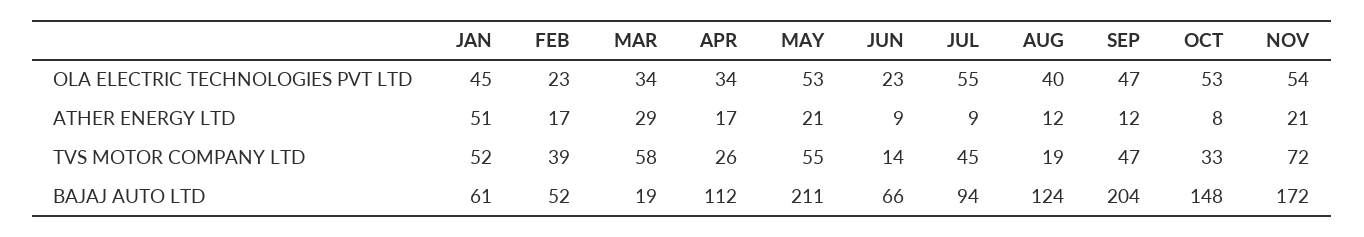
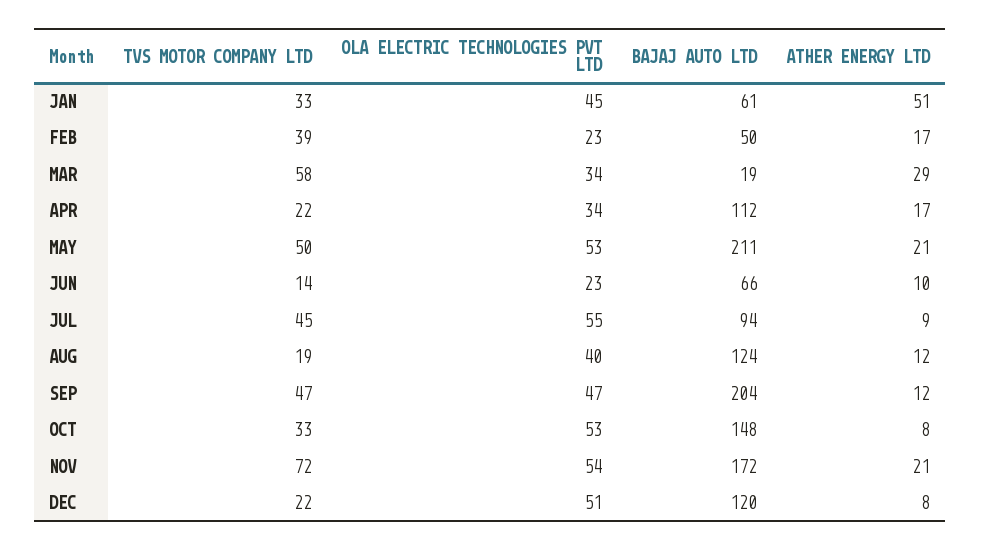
  {
    "JAN": {
      "OLA ELECTRIC TECHNOLOGIES PVT LTD": 45,
      "ATHER ENERGY LTD": 51,
-     "TVS MOTOR COMPANY LTD": 52,
+     "TVS MOTOR COMPANY LTD": 33,
      "BAJAJ AUTO LTD": 61
    },
    "FEB": {
      "OLA ELECTRIC TECHNOLOGIES PVT LTD": 23,
      "ATHER ENERGY LTD": 17,
      "TVS MOTOR COMPANY LTD": 39,
-     "BAJAJ AUTO LTD": 52
+     "BAJAJ AUTO LTD": 50
    },
    "MAR": {
      "OLA ELECTRIC TECHNOLOGIES PVT LTD": 34,
      "ATHER ENERGY LTD": 29,
      "TVS MOTOR COMPANY LTD": 58,
      "BAJAJ AUTO LTD": 19
    },
    "APR": {
      "OLA ELECTRIC TECHNOLOGIES PVT LTD": 34,
      "ATHER ENERGY LTD": 17,
-     "TVS MOTOR COMPANY LTD": 26,
+     "TVS MOTOR COMPANY LTD": 22,
      "BAJAJ AUTO LTD": 112
    },
    "MAY": {
      "OLA ELECTRIC TECHNOLOGIES PVT LTD": 53,
      "ATHER ENERGY LTD": 21,
-     "TVS MOTOR COMPANY LTD": 55,
+     "TVS MOTOR COMPANY LTD": 50,
      "BAJAJ AUTO LTD": 211
    },
    "JUN": {
      "OLA ELECTRIC TECHNOLOGIES PVT LTD": 23,
-     "ATHER ENERGY LTD": 9,
+     "ATHER ENERGY LTD": 10,
      "TVS MOTOR COMPANY LTD": 14,
      "BAJAJ AUTO LTD": 66
    },
    "JUL": {
      "OLA ELECTRIC TECHNOLOGIES PVT LTD": 55,
      "ATHER ENERGY LTD": 9,
      "TVS MOTOR COMPANY LTD": 45,
      "BAJAJ AUTO LTD": 94
    },
    "AUG": {
      "OLA ELECTRIC TECHNOLOGIES PVT LTD": 40,
      "ATHER ENERGY LTD": 12,
      "TVS MOTOR COMPANY LTD": 19,
      "BAJAJ AUTO LTD": 124
    },
    "SEP": {
      "OLA ELECTRIC TECHNOLOGIES PVT LTD": 47,
      "ATHER ENERGY LTD": 12,
      "TVS MOTOR COMPANY LTD": 47,
      "BAJAJ AUTO LTD": 204
    },
    "OCT": {
      "OLA ELECTRIC TECHNOLOGIES PVT LTD": 53,
      "ATHER ENERGY LTD": 8,
      "TVS MOTOR COMPANY LTD": 33,
      "BAJAJ AUTO LTD": 148
    },
    "NOV": {
      "OLA ELECTRIC TECHNOLOGIES PVT LTD": 54,
      "ATHER ENERGY LTD": 21,
      "TVS MOTOR COMPANY LTD": 72,
      "BAJAJ AUTO LTD": 172
-   }
+   },
+   "DEC": {
+     "TVS MOTOR COMPANY LTD": 22,
+     "OLA ELECTRIC TECHNOLOGIES PVT LTD": 51,
+     "BAJAJ AUTO LTD": 120,
+     "ATHER ENERGY LTD": 8
+   }
  }

